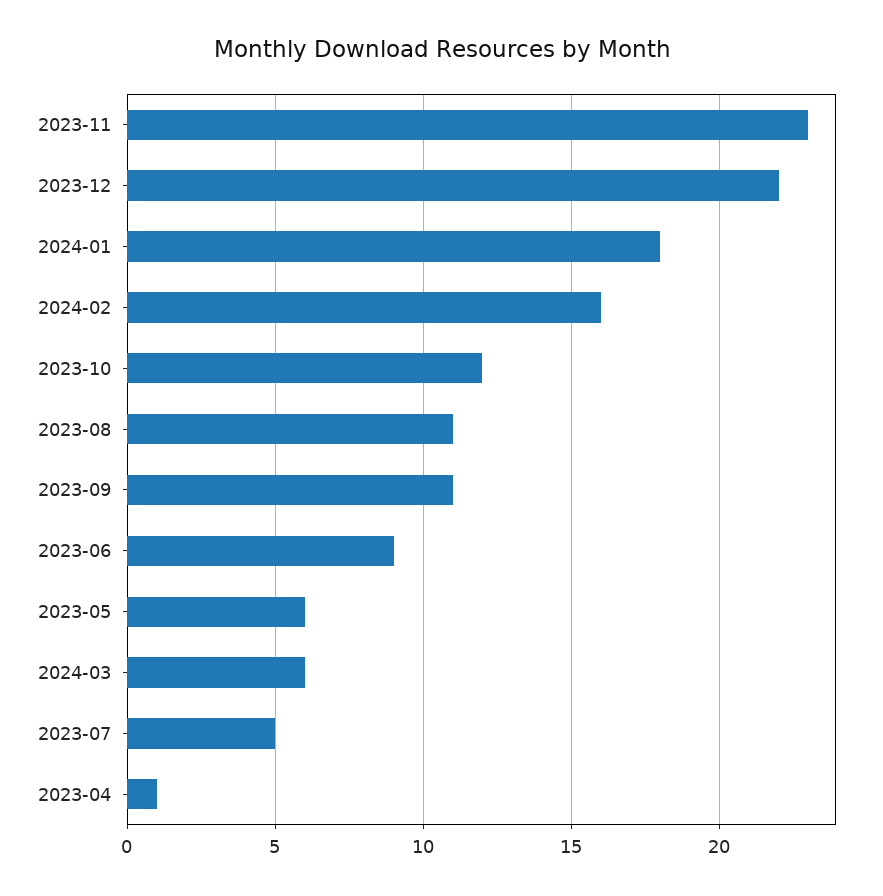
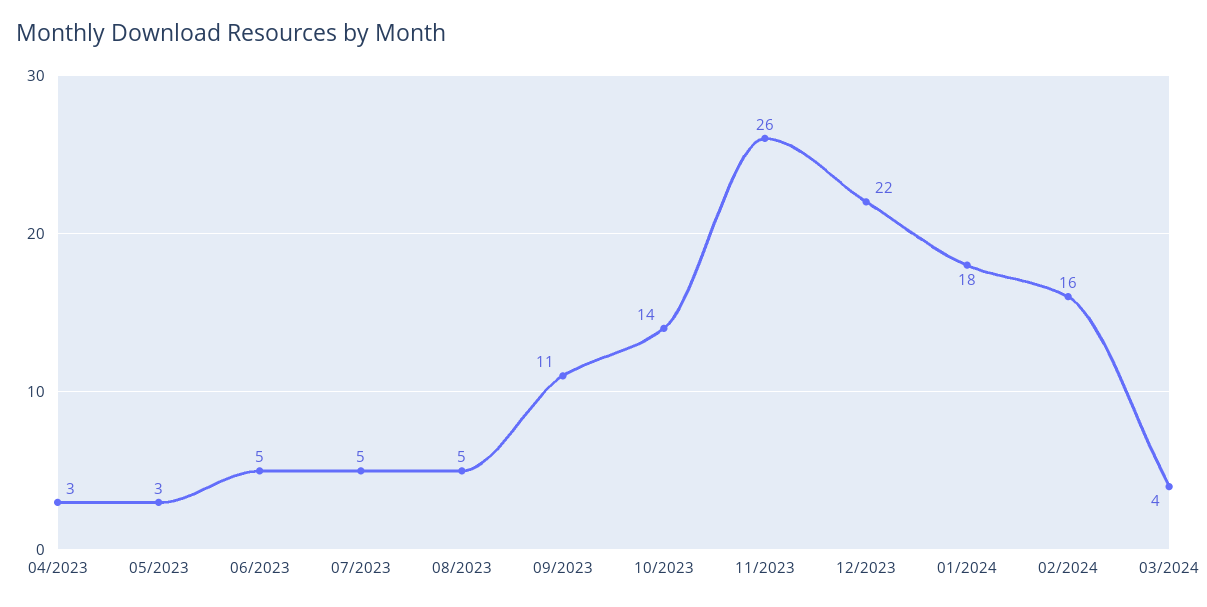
  {
-   "2023-11": 23,
+   "2023-11": 26,
    "2023-12": 22,
    "2024-01": 18,
    "2024-02": 16,
-   "2023-10": 12,
+   "2023-10": 14,
-   "2023-08": 11,
+   "2023-08": 5,
    "2023-09": 11,
-   "2023-06": 9,
+   "2023-06": 5,
-   "2023-05": 6,
+   "2023-05": 3,
-   "2024-03": 6,
+   "2024-03": 4,
    "2023-07": 5,
-   "2023-04": 1
+   "2023-04": 3
  }

